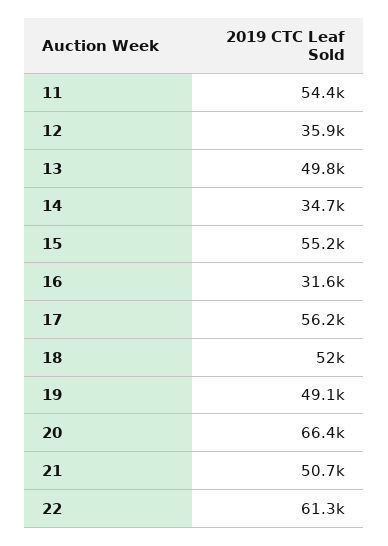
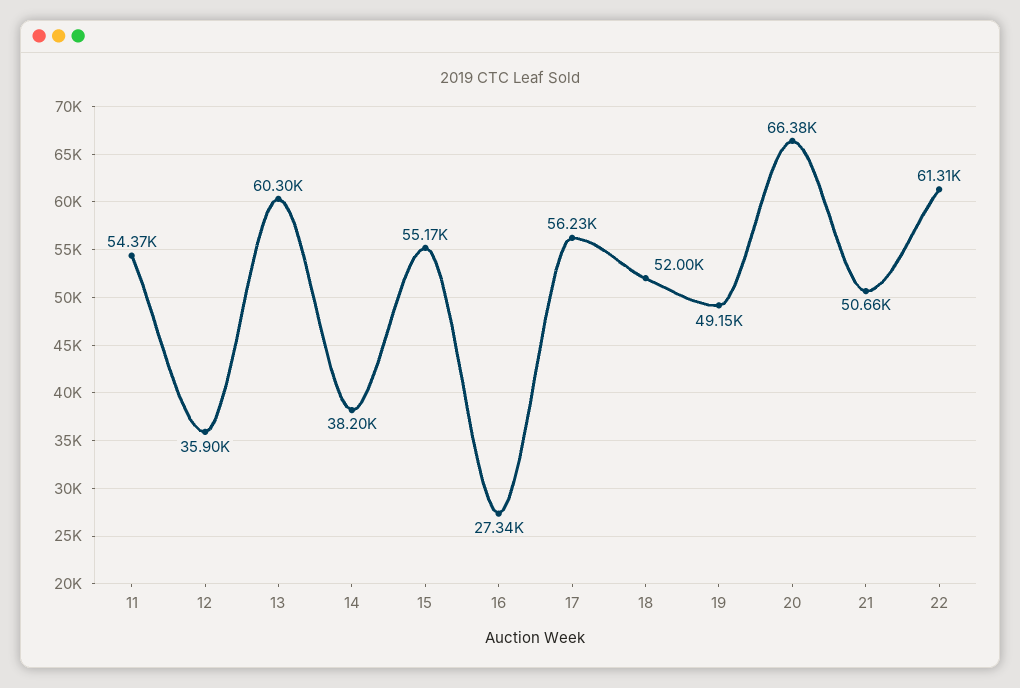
  {
    "11": 54370,
    "12": 35900,
-   "13": 49800,
+   "13": 60300,
-   "14": 34700,
+   "14": 38200,
    "15": 55170,
-   "16": 31600,
+   "16": 27340,
    "17": 56230,
    "18": 52000,
    "19": 49150,
    "20": 66380,
    "21": 50660,
    "22": 61310
  }

